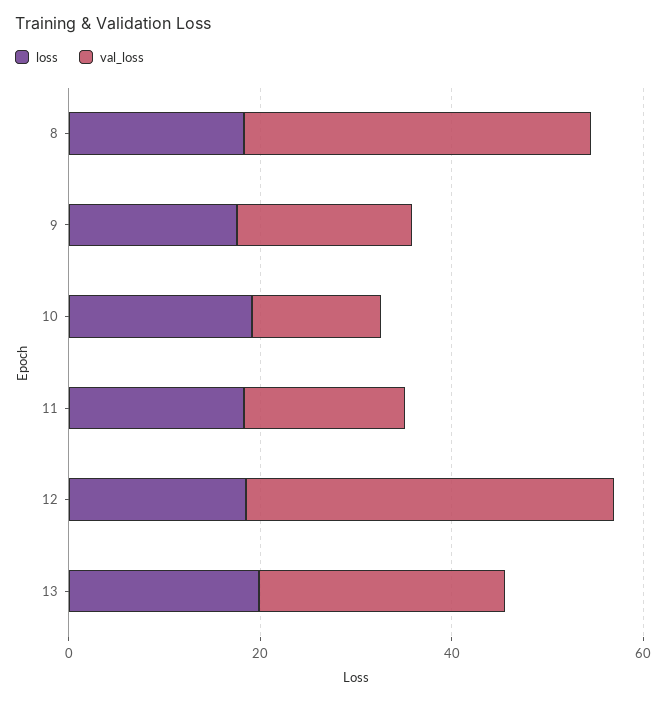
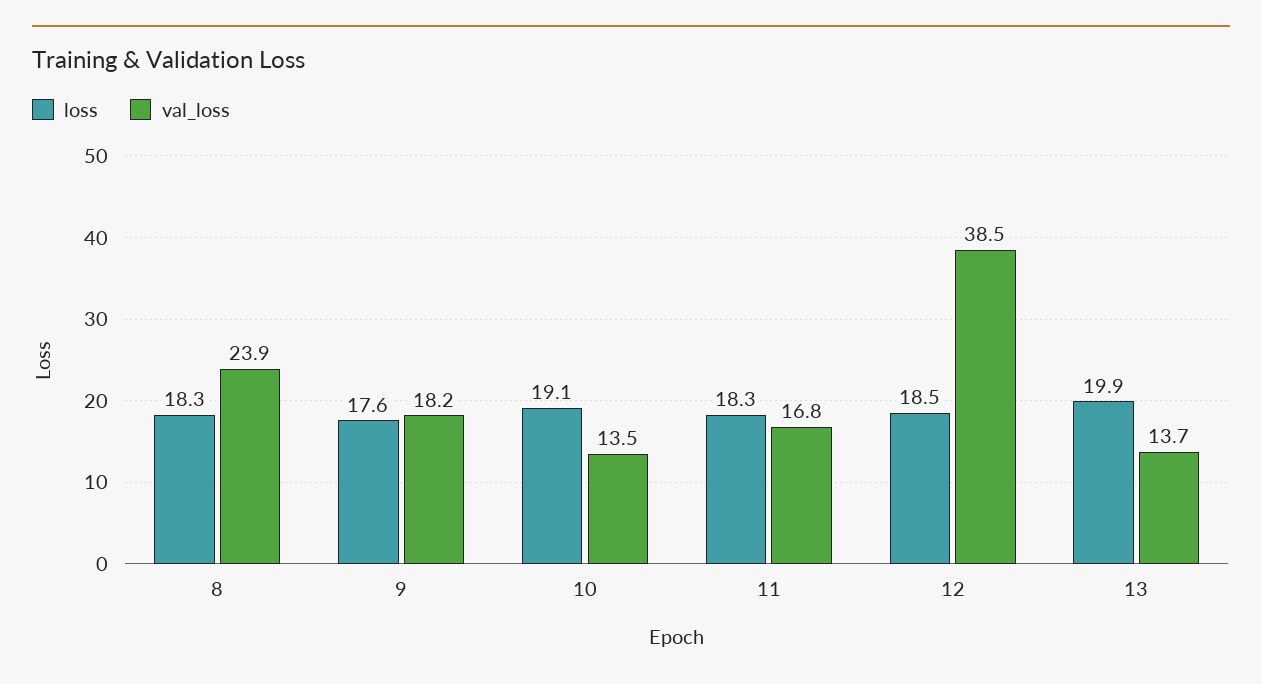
  {
    "loss": {
      "8": 18.3,
      "9": 17.6,
      "10": 19.1,
      "11": 18.3,
      "12": 18.5,
      "13": 19.9
    },
    "val_loss": {
-     "8": 35,
+     "8": 23.9,
      "9": 18.2,
      "10": 13.5,
      "11": 16.8,
      "12": 38.5,
-     "13": 25
+     "13": 13.7
    }
  }

